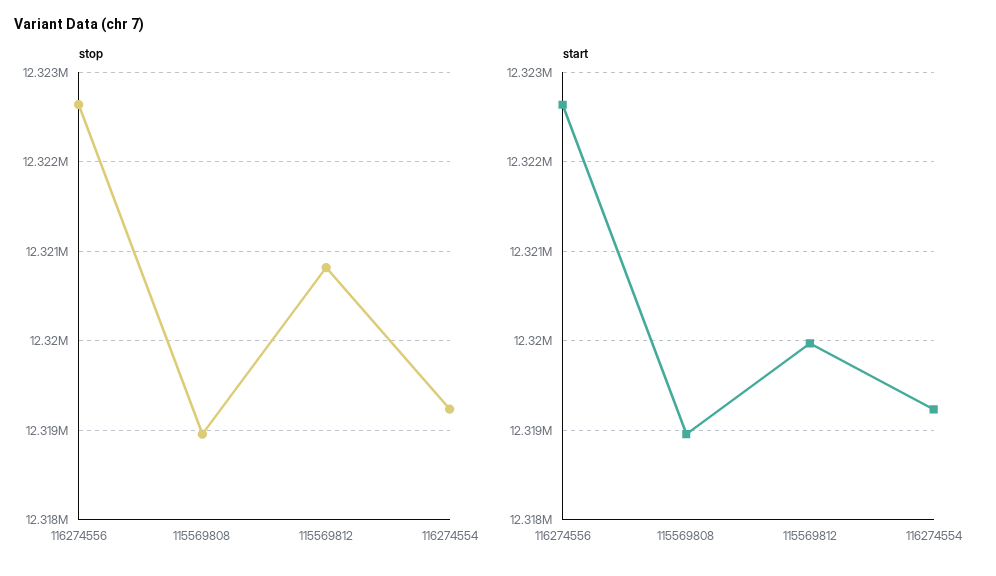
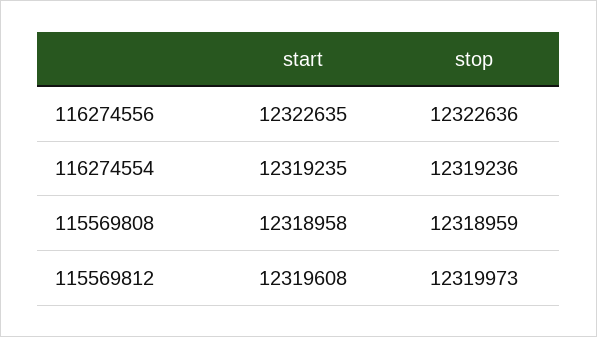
  {
    "stop": {
      "116274556": 12322636,
      "115569808": 12318959,
-     "115569812": 12320800,
+     "115569812": 12319973,
      "116274554": 12319236
    },
    "start": {
      "116274556": 12322635,
      "115569808": 12318958,
-     "115569812": 12320000,
+     "115569812": 12319608,
      "116274554": 12319235
    }
  }

